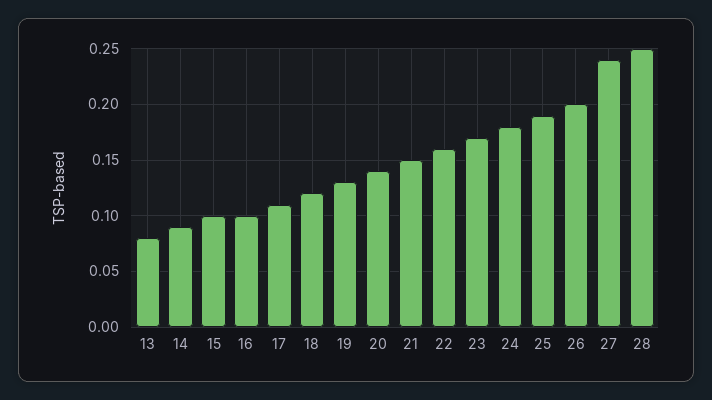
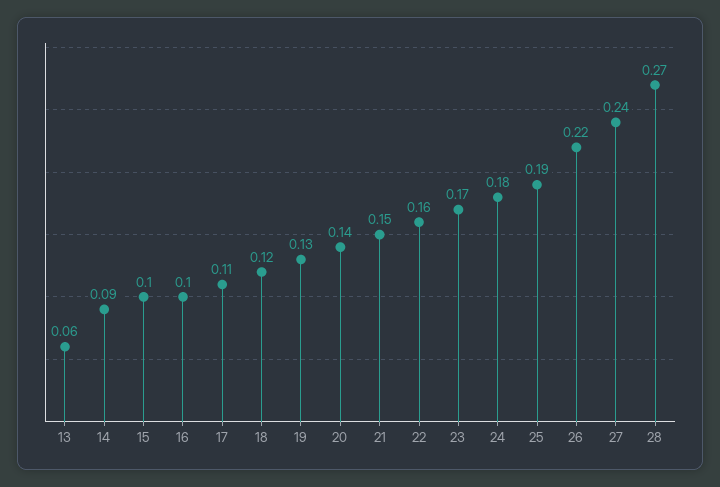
  {
-   "13": 0.08,
+   "13": 0.06,
    "14": 0.09,
    "15": 0.1,
    "16": 0.1,
    "17": 0.11,
    "18": 0.12,
    "19": 0.13,
    "20": 0.14,
    "21": 0.15,
    "22": 0.16,
    "23": 0.17,
    "24": 0.18,
    "25": 0.19,
-   "26": 0.2,
+   "26": 0.22,
    "27": 0.24,
-   "28": 0.25
+   "28": 0.27
  }

